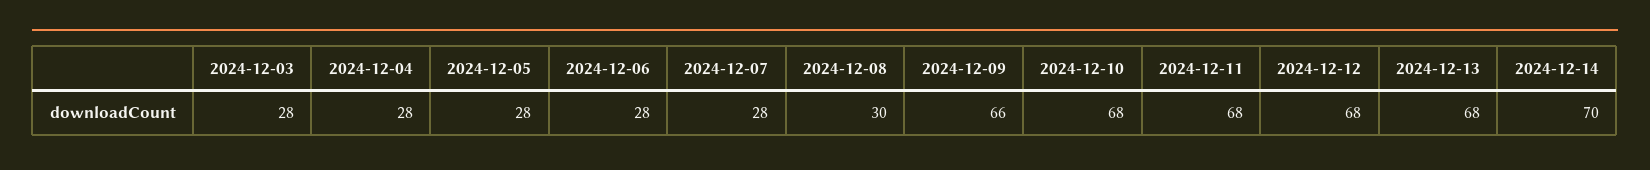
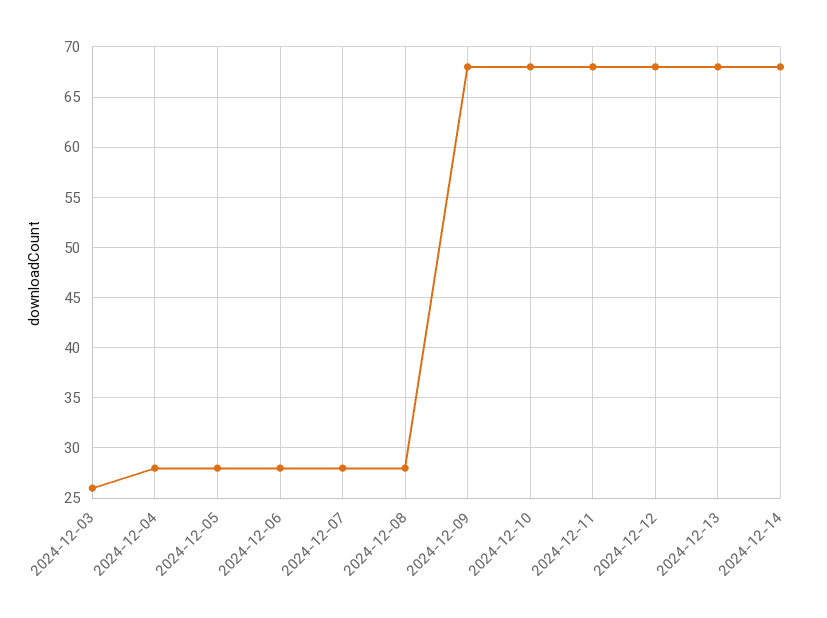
  {
-   "2024-12-03": 28,
+   "2024-12-03": 26,
    "2024-12-04": 28,
    "2024-12-05": 28,
    "2024-12-06": 28,
    "2024-12-07": 28,
-   "2024-12-08": 30,
+   "2024-12-08": 28,
-   "2024-12-09": 66,
+   "2024-12-09": 68,
    "2024-12-10": 68,
    "2024-12-11": 68,
    "2024-12-12": 68,
    "2024-12-13": 68,
-   "2024-12-14": 70
+   "2024-12-14": 68
  }

